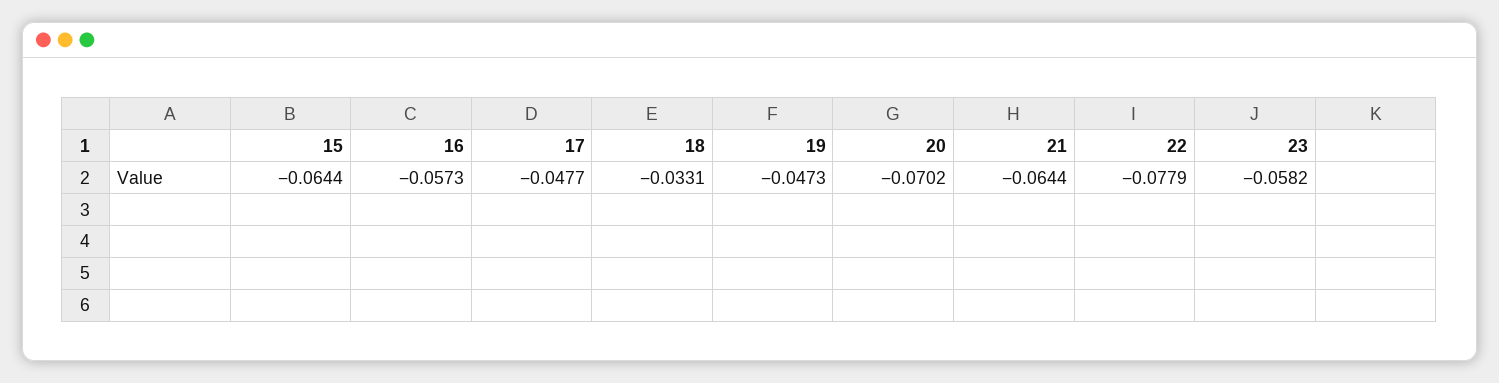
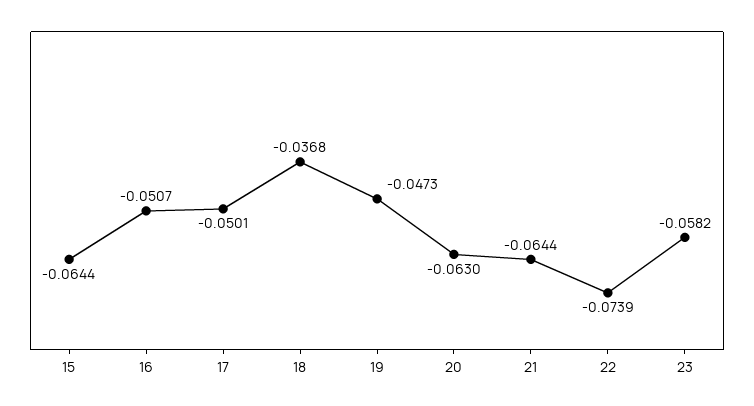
  {
    "15": -0.0644,
-   "16": -0.0573,
+   "16": -0.0507,
-   "17": -0.0477,
+   "17": -0.0501,
-   "18": -0.0331,
+   "18": -0.0368,
    "19": -0.0473,
-   "20": -0.0702,
+   "20": -0.063,
    "21": -0.0644,
-   "22": -0.0779,
+   "22": -0.0739,
    "23": -0.0582
  }

